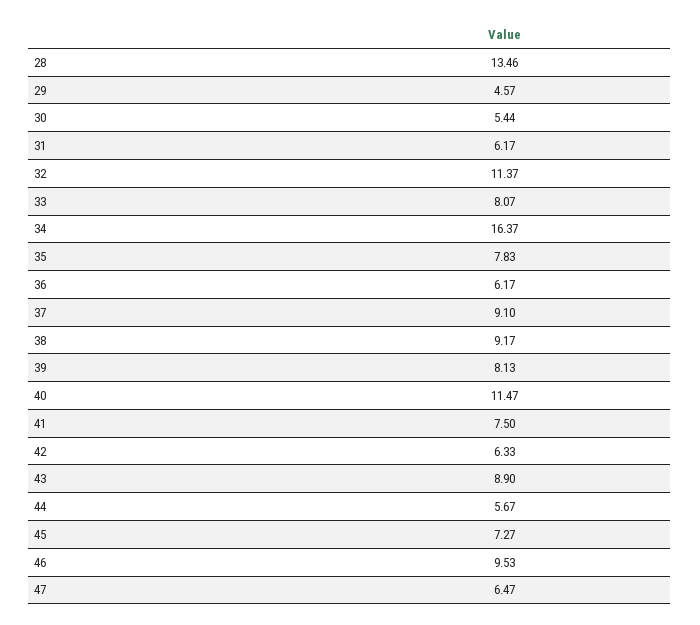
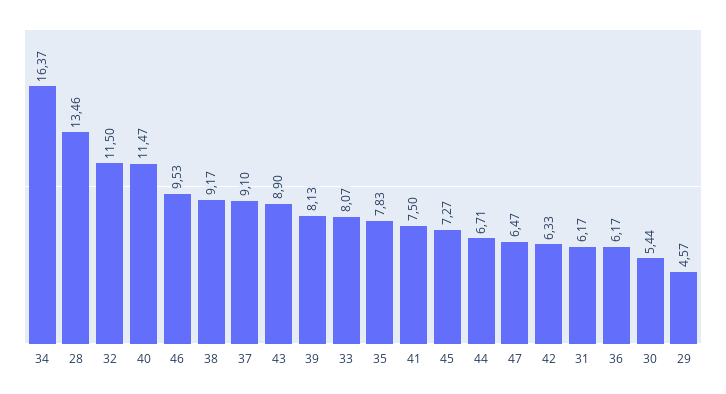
  {
    "28": 13.46,
    "29": 4.57,
    "30": 5.44,
    "31": 6.17,
-   "32": 11.37,
+   "32": 11.5,
    "33": 8.07,
    "34": 16.37,
    "35": 7.83,
    "36": 6.17,
    "37": 9.1,
    "38": 9.17,
    "39": 8.13,
    "40": 11.47,
    "41": 7.5,
    "42": 6.33,
    "43": 8.9,
-   "44": 5.67,
+   "44": 6.71,
    "45": 7.27,
    "46": 9.53,
    "47": 6.47
  }

